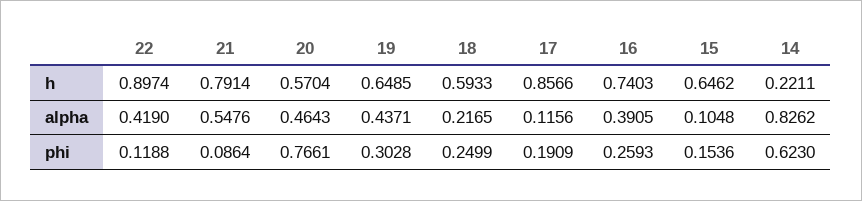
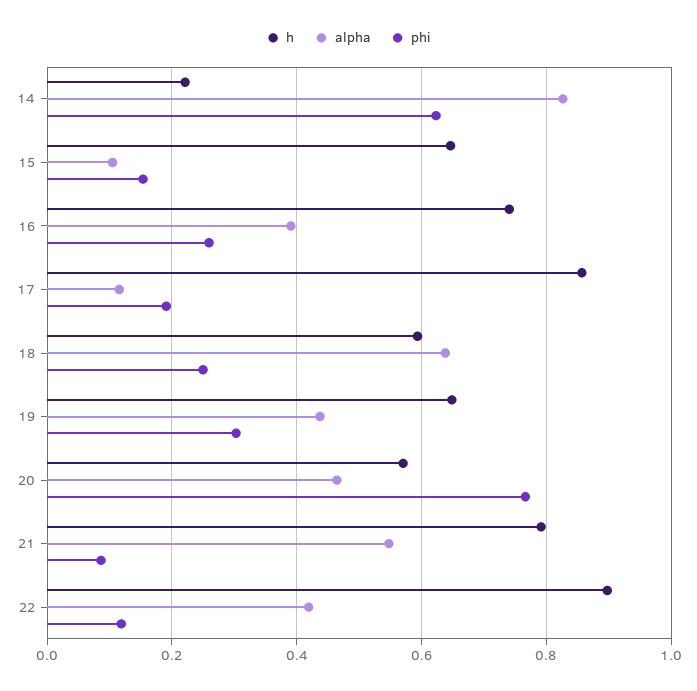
  {
    "h": {
      "22": 0.8974,
      "21": 0.7914,
      "20": 0.5704,
      "19": 0.6485,
      "18": 0.5933,
      "17": 0.8566,
      "16": 0.7403,
      "15": 0.6462,
      "14": 0.2211
    },
    "alpha": {
      "22": 0.419,
      "21": 0.5476,
      "20": 0.4643,
      "19": 0.4371,
-     "18": 0.2165,
+     "18": 0.64,
      "17": 0.1156,
      "16": 0.3905,
      "15": 0.1048,
      "14": 0.8262
    },
    "phi": {
      "22": 0.1188,
      "21": 0.0864,
      "20": 0.7661,
      "19": 0.3028,
      "18": 0.2499,
      "17": 0.1909,
      "16": 0.2593,
      "15": 0.1536,
      "14": 0.623
    }
  }

